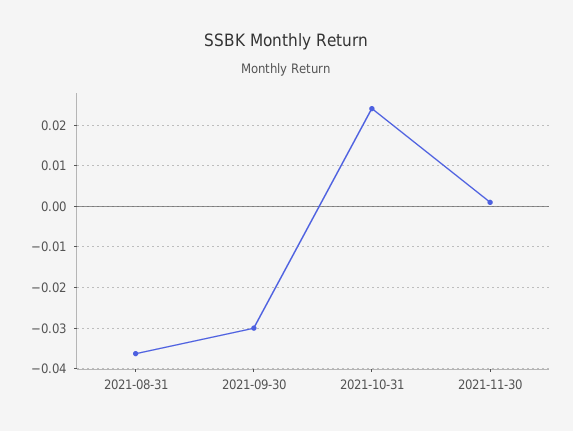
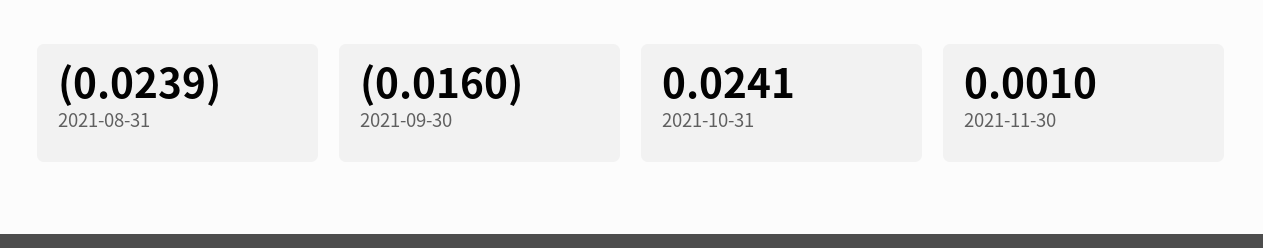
  {
-   "2021-08-31": -0.036,
+   "2021-08-31": -0.0239,
-   "2021-09-30": -0.03,
+   "2021-09-30": -0.016,
    "2021-10-31": 0.0241,
    "2021-11-30": 0.001
  }

